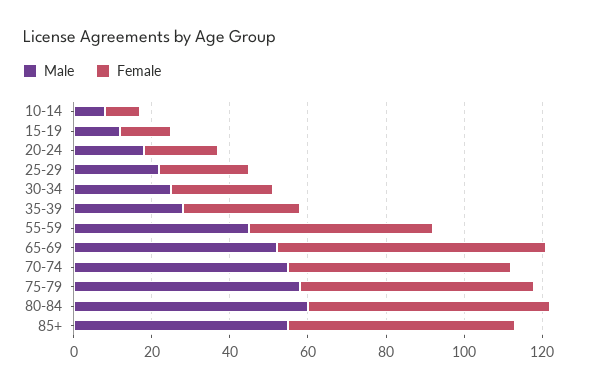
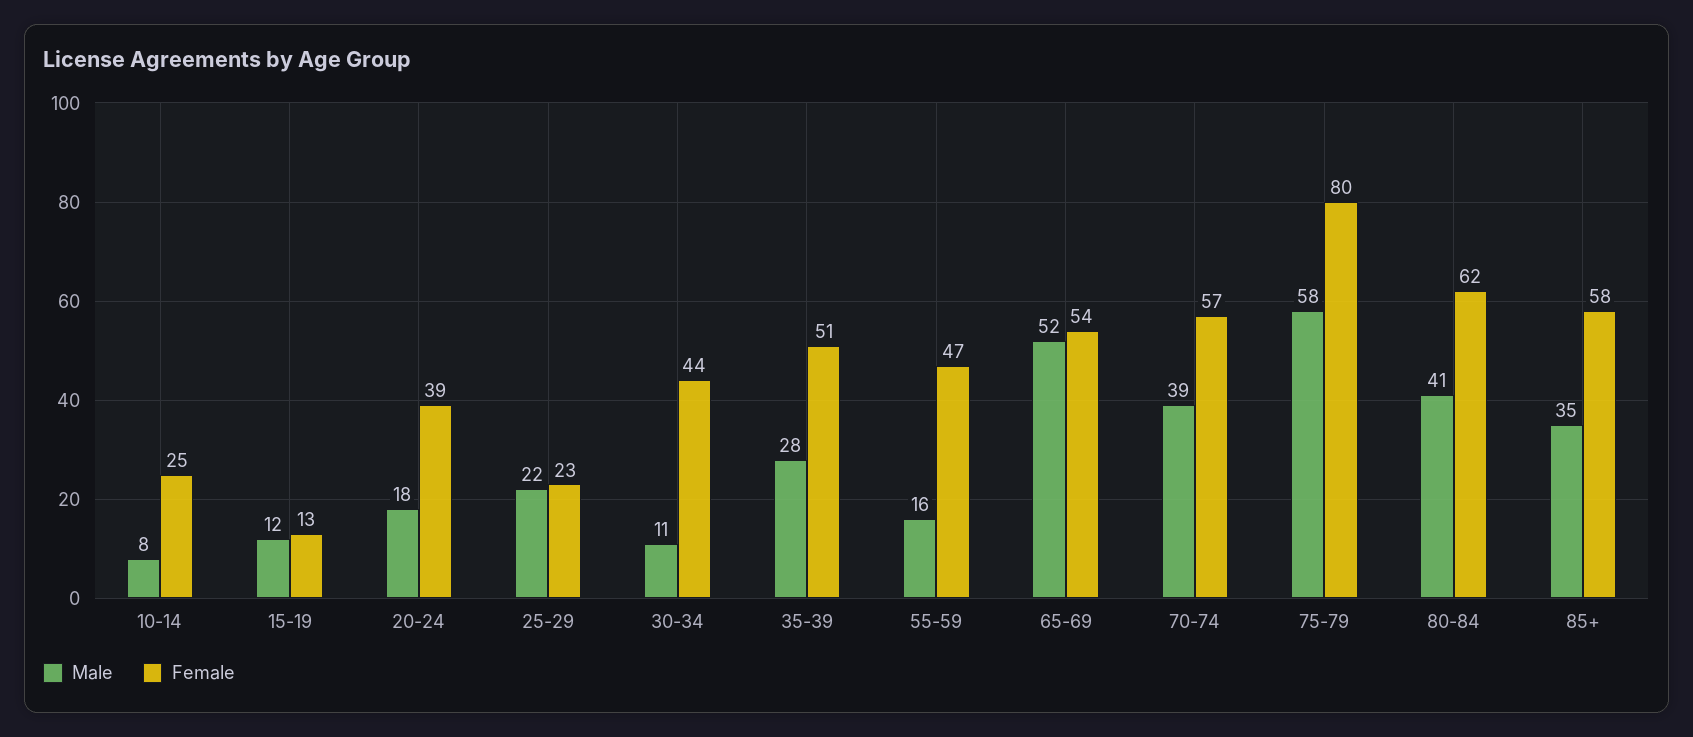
  {
    "Male": {
      "10-14": 8,
      "15-19": 12,
      "20-24": 18,
      "25-29": 22,
-     "30-34": 25,
+     "30-34": 11,
      "35-39": 28,
-     "55-59": 45,
+     "55-59": 16,
      "65-69": 52,
-     "70-74": 55,
+     "70-74": 39,
      "75-79": 58,
-     "80-84": 60,
+     "80-84": 41,
-     "85+": 55
+     "85+": 35
    },
    "Female": {
-     "10-14": 10,
+     "10-14": 25,
      "15-19": 13,
-     "20-24": 20,
+     "20-24": 39,
      "25-29": 23,
-     "30-34": 25,
+     "30-34": 44,
-     "35-39": 30,
+     "35-39": 51,
      "55-59": 47,
-     "65-69": 70,
+     "65-69": 54,
      "70-74": 57,
-     "75-79": 60,
+     "75-79": 80,
      "80-84": 62,
      "85+": 58
    }
  }

